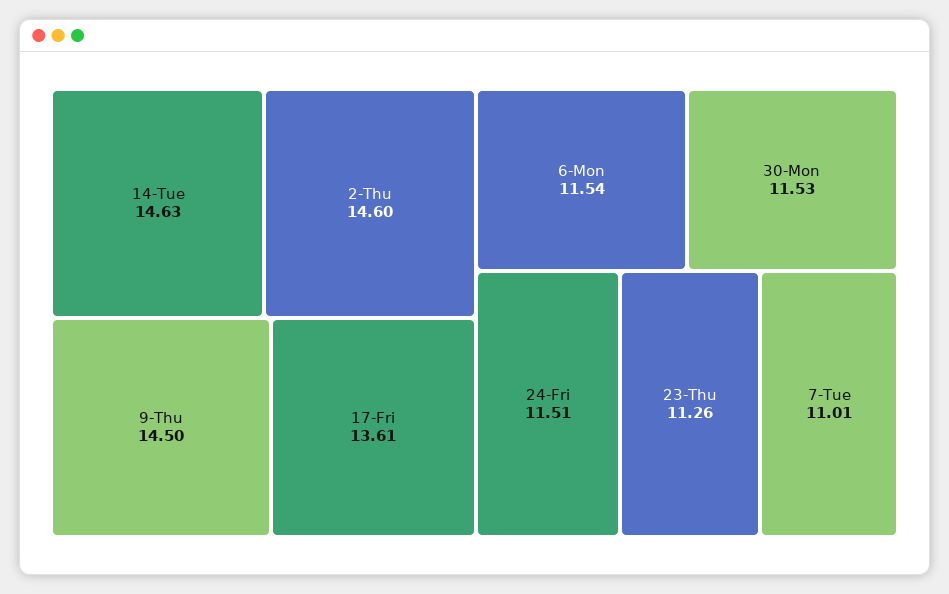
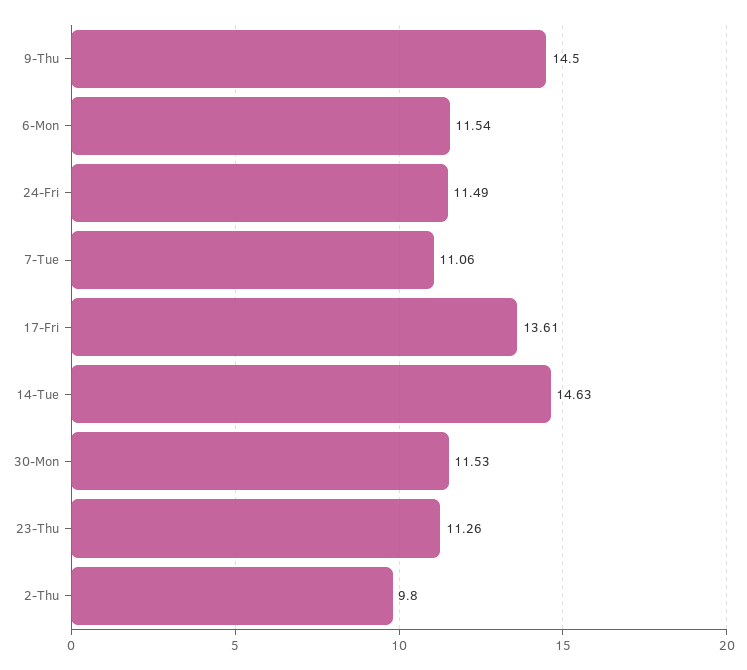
  {
    "14-Tue": 14.63,
-   "2-Thu": 14.6,
+   "2-Thu": 9.8,
    "9-Thu": 14.5,
    "17-Fri": 13.61,
    "6-Mon": 11.54,
    "30-Mon": 11.53,
-   "24-Fri": 11.51,
+   "24-Fri": 11.49,
    "23-Thu": 11.26,
-   "7-Tue": 11.01
+   "7-Tue": 11.06
  }

